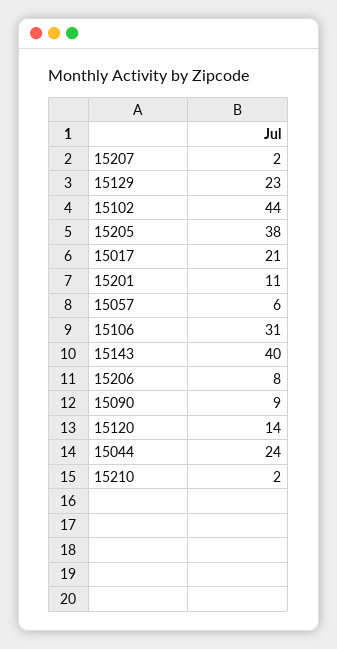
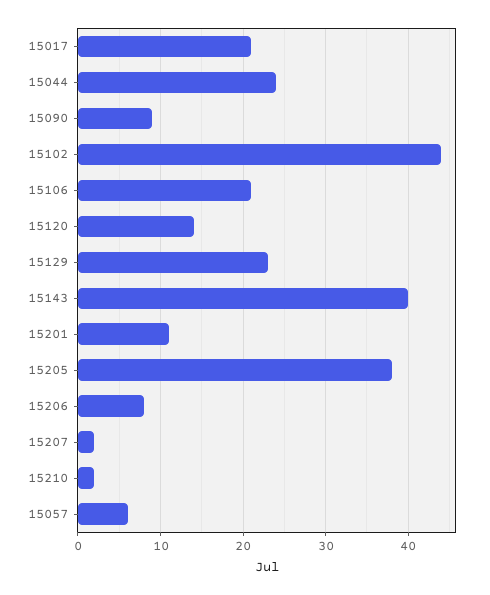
  {
    "15207": 2,
    "15129": 23,
    "15102": 44,
    "15205": 38,
    "15017": 21,
    "15201": 11,
    "15057": 6,
-   "15106": 31,
+   "15106": 21,
    "15143": 40,
    "15206": 8,
    "15090": 9,
    "15120": 14,
    "15044": 24,
    "15210": 2
  }

